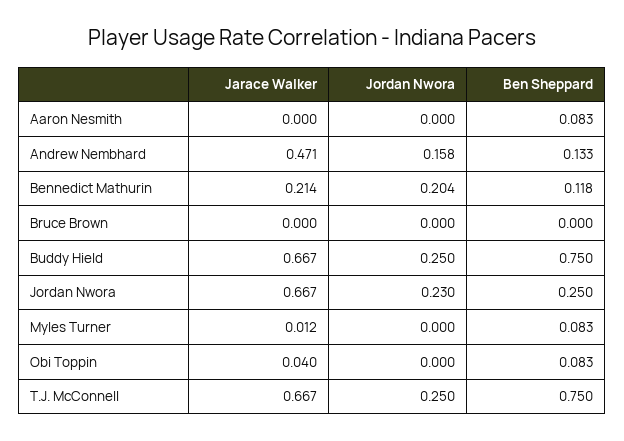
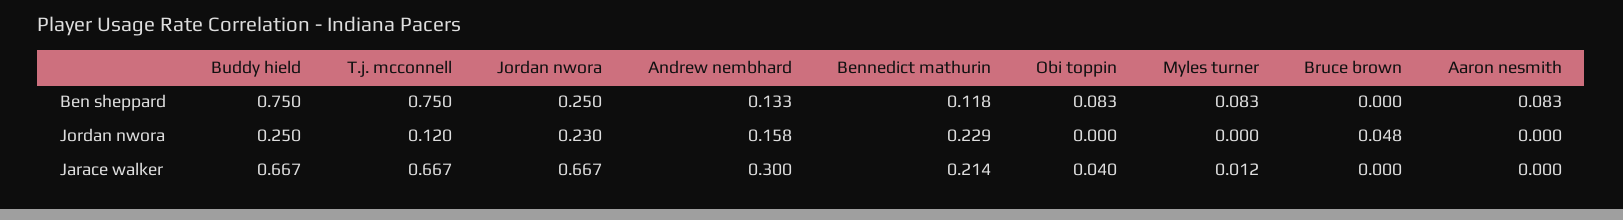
  {
    "Jarace Walker": {
      "Aaron Nesmith": 0,
-     "Andrew Nembhard": 0.471,
+     "Andrew Nembhard": 0.3,
      "Bennedict Mathurin": 0.214,
      "Bruce Brown": 0,
      "Buddy Hield": 0.667,
      "Jordan Nwora": 0.667,
      "Myles Turner": 0.012,
      "Obi Toppin": 0.04,
      "T.J. McConnell": 0.667
    },
    "Jordan Nwora": {
      "Aaron Nesmith": 0,
      "Andrew Nembhard": 0.158,
-     "Bennedict Mathurin": 0.204,
+     "Bennedict Mathurin": 0.229,
-     "Bruce Brown": 0,
+     "Bruce Brown": 0.048,
      "Buddy Hield": 0.25,
      "Jordan Nwora": 0.23,
      "Myles Turner": 0,
      "Obi Toppin": 0,
-     "T.J. McConnell": 0.25
+     "T.J. McConnell": 0.12
    },
    "Ben Sheppard": {
      "Aaron Nesmith": 0.083,
      "Andrew Nembhard": 0.133,
      "Bennedict Mathurin": 0.118,
      "Bruce Brown": 0,
      "Buddy Hield": 0.75,
      "Jordan Nwora": 0.25,
      "Myles Turner": 0.083,
      "Obi Toppin": 0.083,
      "T.J. McConnell": 0.75
    }
  }

